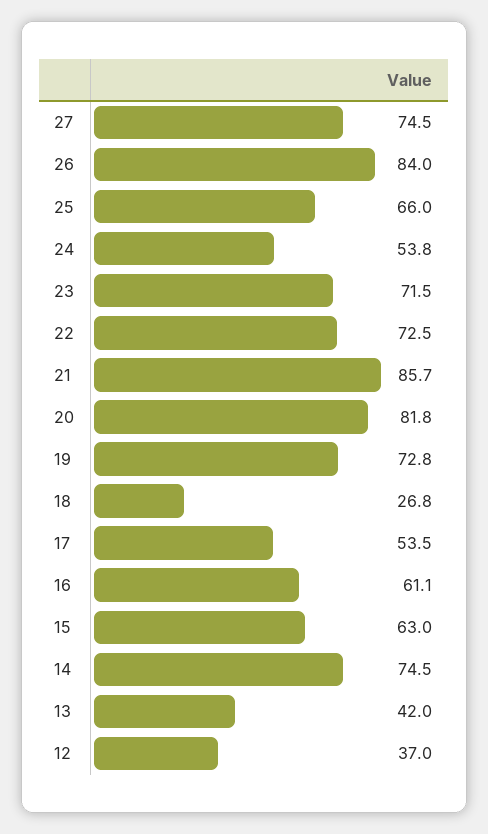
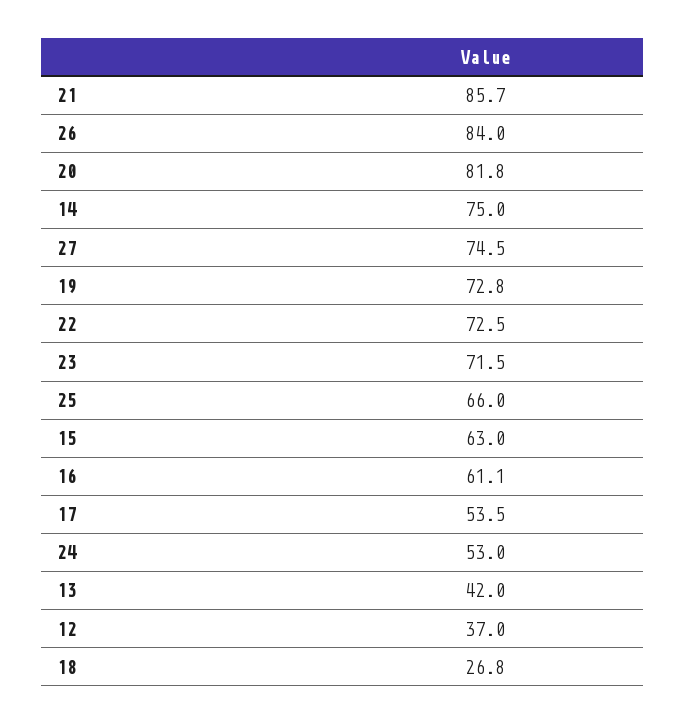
  {
    "27": 74.5,
    "26": 84,
    "25": 66,
-   "24": 53.8,
+   "24": 53,
    "23": 71.5,
    "22": 72.5,
    "21": 85.7,
    "20": 81.8,
    "19": 72.8,
    "18": 26.8,
    "17": 53.5,
    "16": 61.1,
    "15": 63,
-   "14": 74.5,
+   "14": 75,
    "13": 42,
    "12": 37
  }

